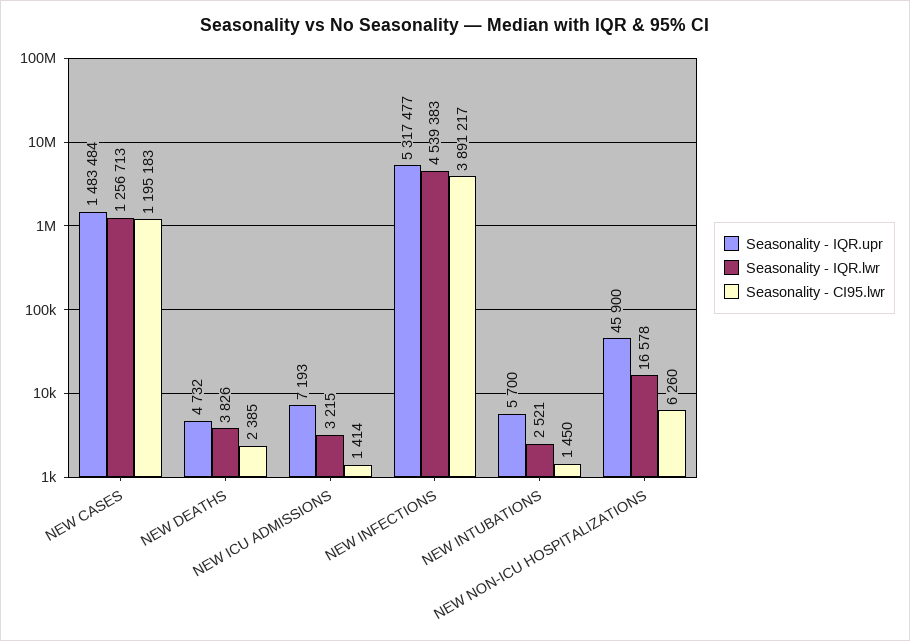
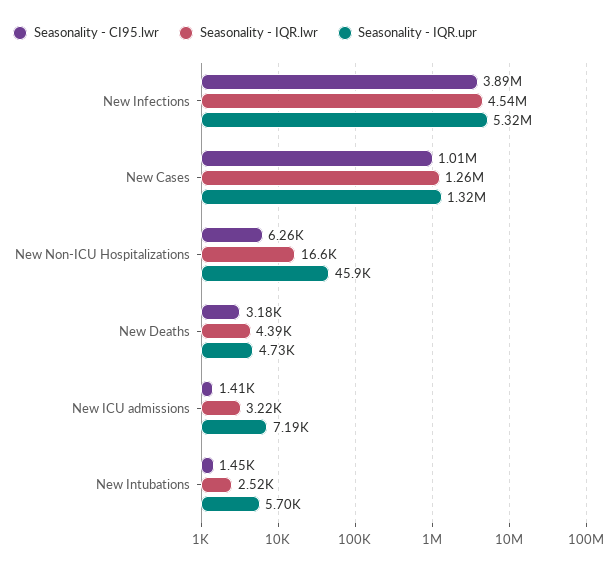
  {
    "Seasonality - IQR.upr": {
-     "NEW CASES": 1483484,
+     "NEW CASES": 1320000,
      "NEW DEATHS": 4732,
      "NEW ICU ADMISSIONS": 7193,
      "NEW INFECTIONS": 5317477,
      "NEW INTUBATIONS": 5700,
      "NEW NON-ICU HOSPITALIZATIONS": 45900
    },
    "Seasonality - IQR.lwr": {
      "NEW CASES": 1256713,
-     "NEW DEATHS": 3826,
+     "NEW DEATHS": 4390,
      "NEW ICU ADMISSIONS": 3215,
      "NEW INFECTIONS": 4539383,
      "NEW INTUBATIONS": 2521,
      "NEW NON-ICU HOSPITALIZATIONS": 16578
    },
    "Seasonality - CI95.lwr": {
-     "NEW CASES": 1195183,
+     "NEW CASES": 1010000,
-     "NEW DEATHS": 2385,
+     "NEW DEATHS": 3180,
      "NEW ICU ADMISSIONS": 1414,
      "NEW INFECTIONS": 3891217,
      "NEW INTUBATIONS": 1450,
      "NEW NON-ICU HOSPITALIZATIONS": 6260
    }
  }

